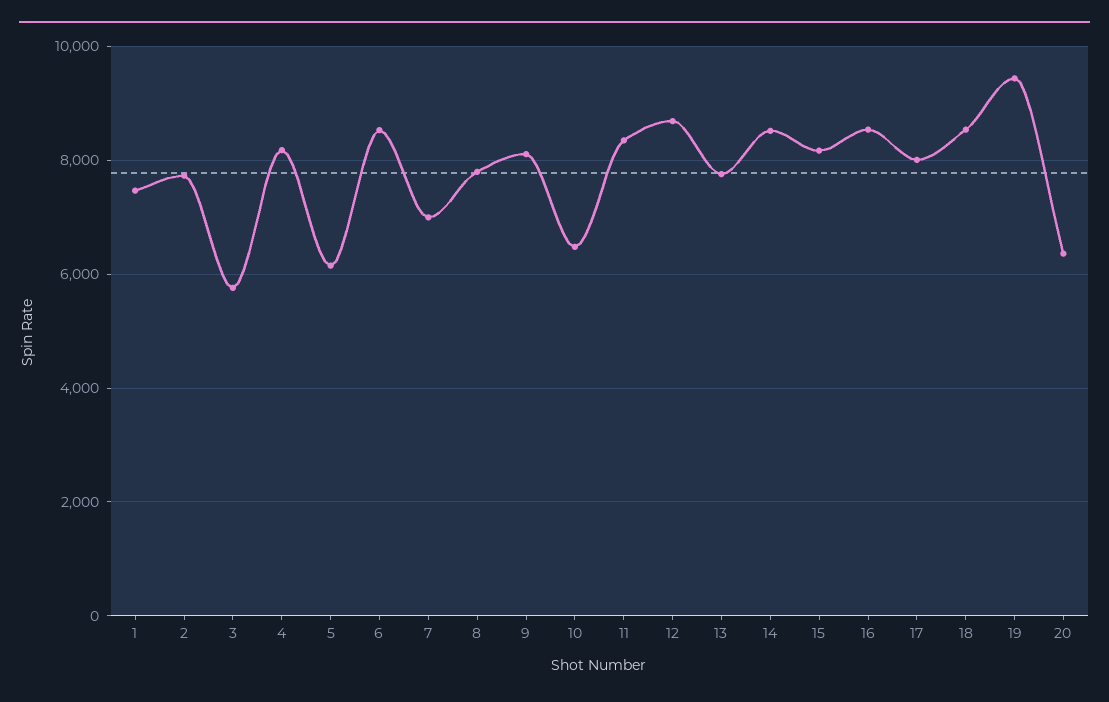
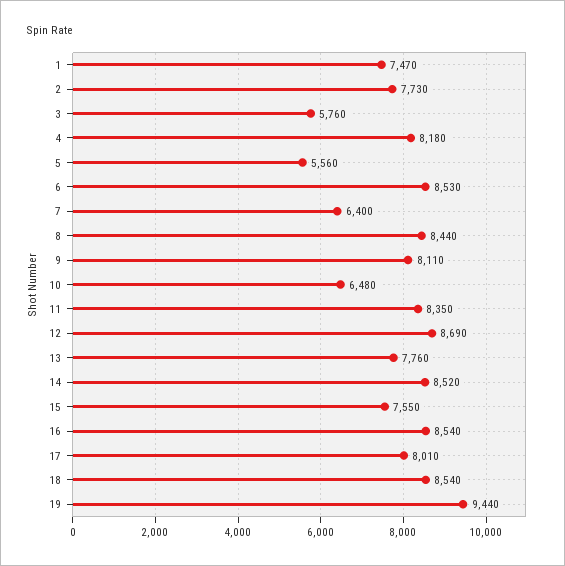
  {
    "1": 7470,
    "2": 7730,
    "3": 5760,
    "4": 8180,
-   "5": 6200,
+   "5": 5560,
    "6": 8530,
-   "7": 7000,
+   "7": 6400,
-   "8": 7800,
+   "8": 8440,
    "9": 8110,
    "10": 6480,
    "11": 8350,
    "12": 8690,
    "13": 7760,
    "14": 8520,
-   "15": 8200,
+   "15": 7550,
    "16": 8540,
    "17": 8010,
    "18": 8540,
-   "19": 9440,
+   "19": 9440
-   "20": 6400
  }

